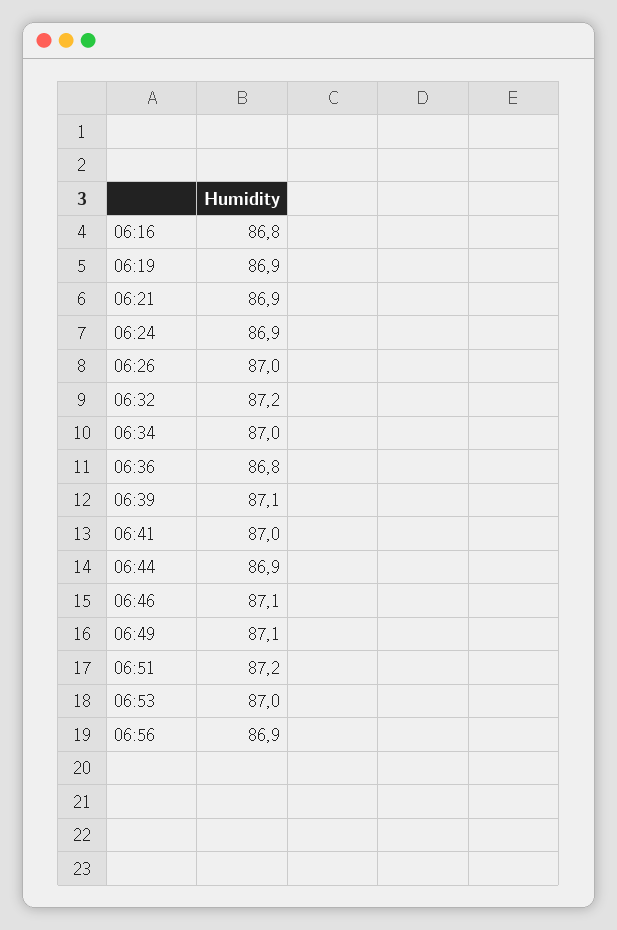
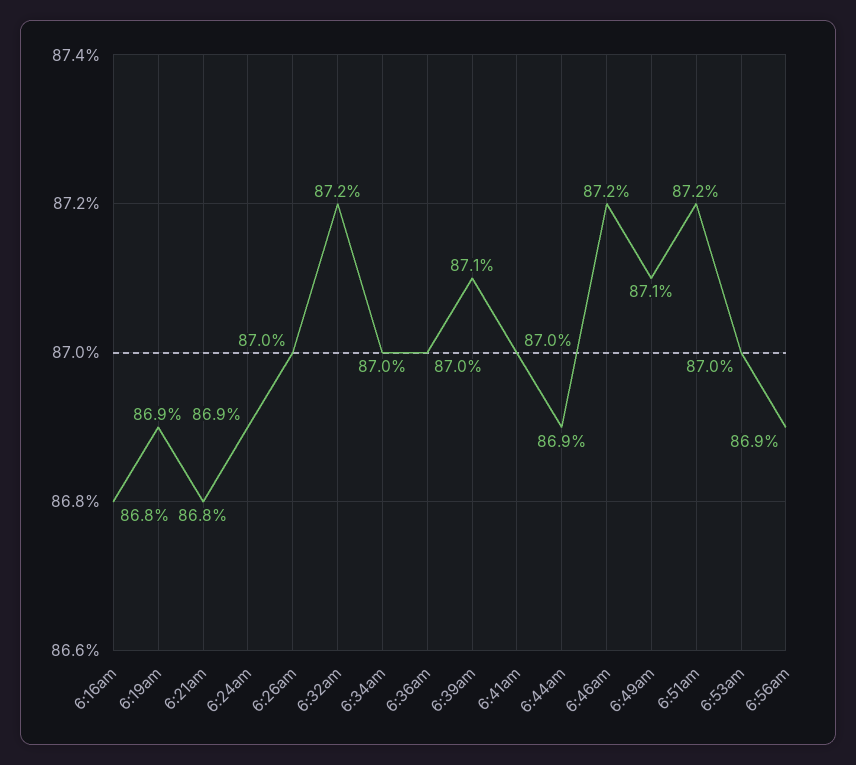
  {
    "06:16": 86.8,
    "06:19": 86.9,
-   "06:21": 86.9,
+   "06:21": 86.8,
    "06:24": 86.9,
    "06:26": 87,
    "06:32": 87.2,
    "06:34": 87,
-   "06:36": 86.8,
+   "06:36": 87,
    "06:39": 87.1,
    "06:41": 87,
    "06:44": 86.9,
-   "06:46": 87.1,
+   "06:46": 87.2,
    "06:49": 87.1,
    "06:51": 87.2,
    "06:53": 87,
    "06:56": 86.9
  }

